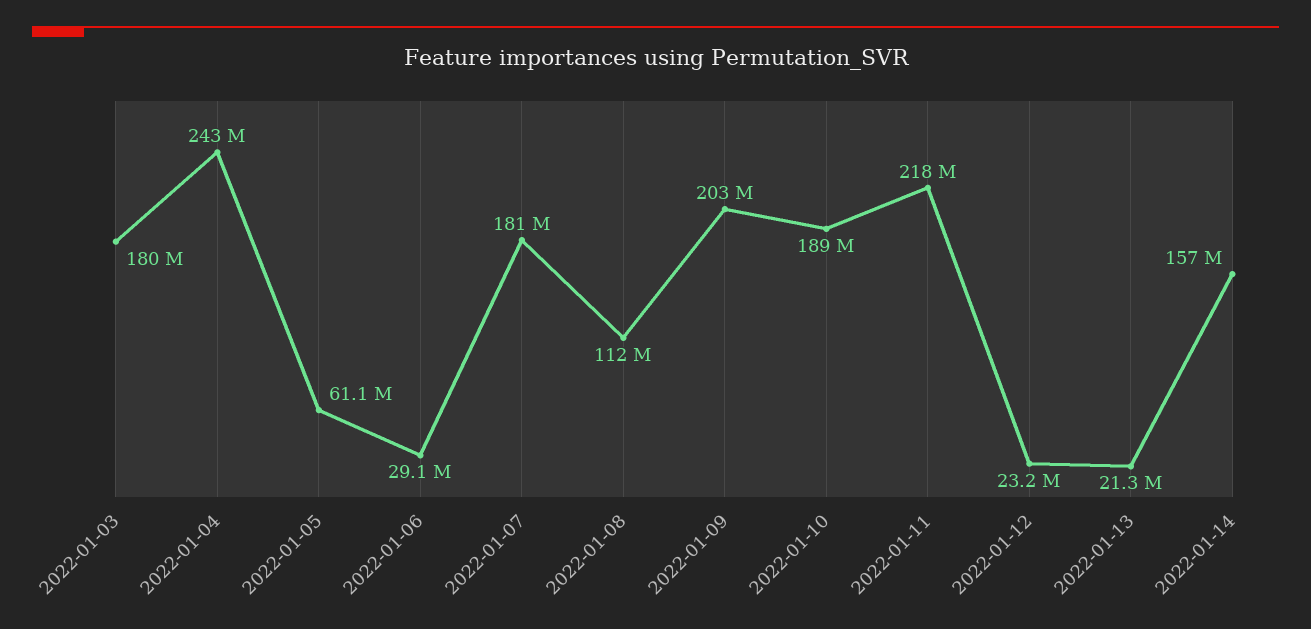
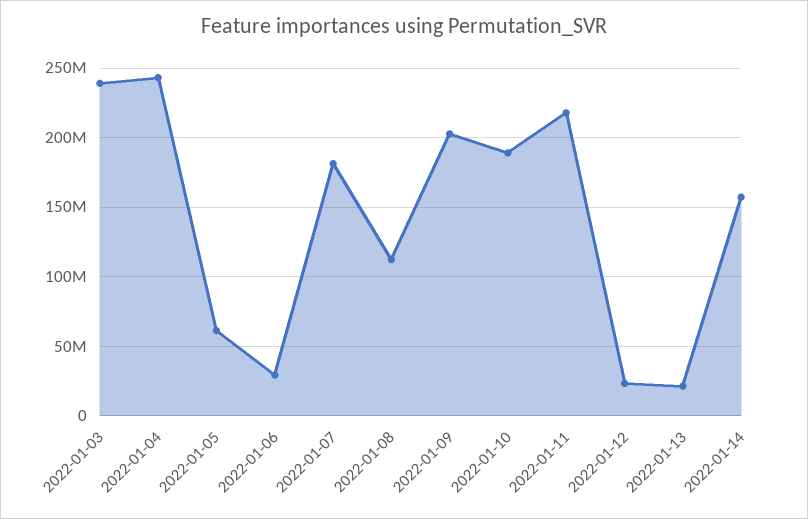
  {
-   "2022-01-03": 180000000,
+   "2022-01-03": 240000000,
    "2022-01-04": 243000000,
    "2022-01-05": 61100000,
    "2022-01-06": 29100000,
    "2022-01-07": 181000000,
    "2022-01-08": 112000000,
    "2022-01-09": 203000000,
    "2022-01-10": 189000000,
    "2022-01-11": 218000000,
    "2022-01-12": 23200000,
    "2022-01-13": 21300000,
    "2022-01-14": 157000000
  }

